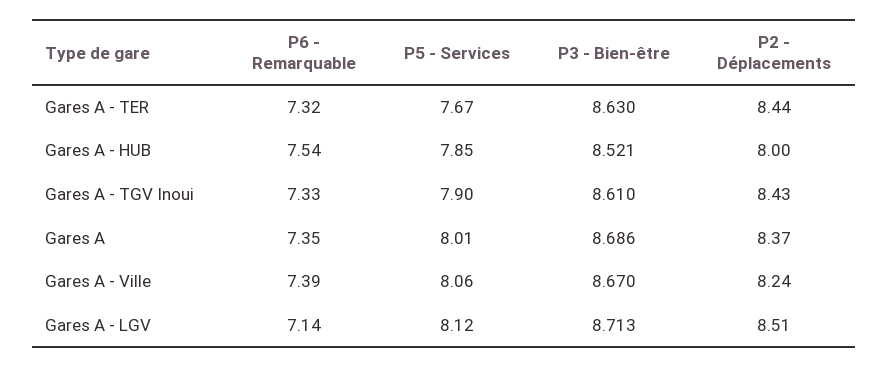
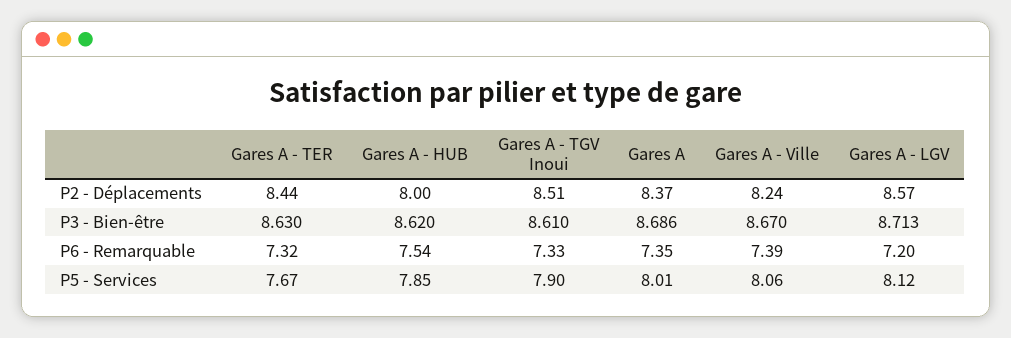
  {
    "P6 - Remarquable": {
      "Gares A - TER": 7.32,
      "Gares A - HUB": 7.54,
      "Gares A - TGV Inoui": 7.33,
      "Gares A": 7.35,
      "Gares A - Ville": 7.39,
-     "Gares A - LGV": 7.14
+     "Gares A - LGV": 7.2
    },
    "P5 - Services": {
      "Gares A - TER": 7.67,
      "Gares A - HUB": 7.85,
      "Gares A - TGV Inoui": 7.9,
      "Gares A": 8.01,
      "Gares A - Ville": 8.06,
      "Gares A - LGV": 8.12
    },
    "P3 - Bien-être": {
      "Gares A - TER": 8.63,
-     "Gares A - HUB": 8.521,
+     "Gares A - HUB": 8.62,
      "Gares A - TGV Inoui": 8.61,
      "Gares A": 8.686,
      "Gares A - Ville": 8.67,
      "Gares A - LGV": 8.713
    },
    "P2 - Déplacements": {
      "Gares A - TER": 8.44,
      "Gares A - HUB": 8,
-     "Gares A - TGV Inoui": 8.43,
+     "Gares A - TGV Inoui": 8.51,
      "Gares A": 8.37,
      "Gares A - Ville": 8.24,
-     "Gares A - LGV": 8.51
+     "Gares A - LGV": 8.57
    }
  }

